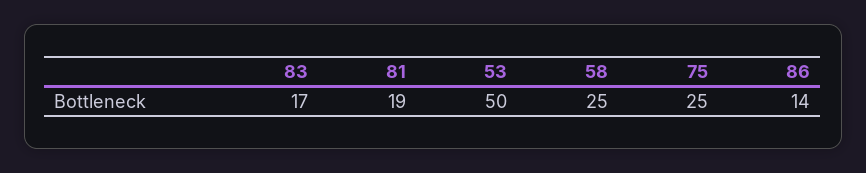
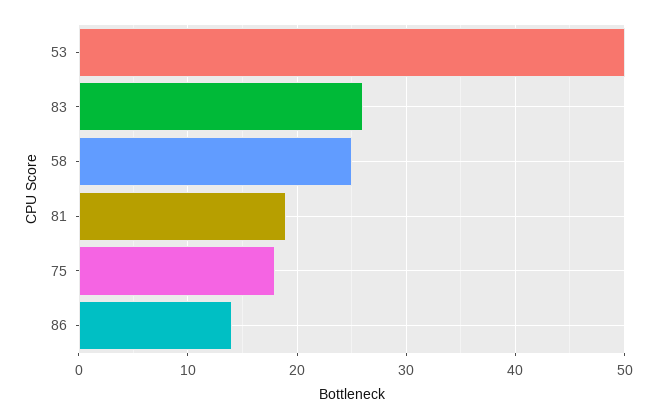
  {
-   "83": 17,
+   "83": 26,
    "81": 19,
    "53": 50,
    "58": 25,
-   "75": 25,
+   "75": 18,
    "86": 14
  }

